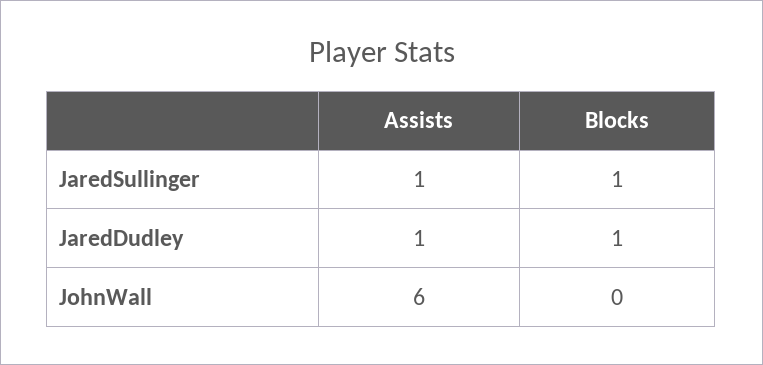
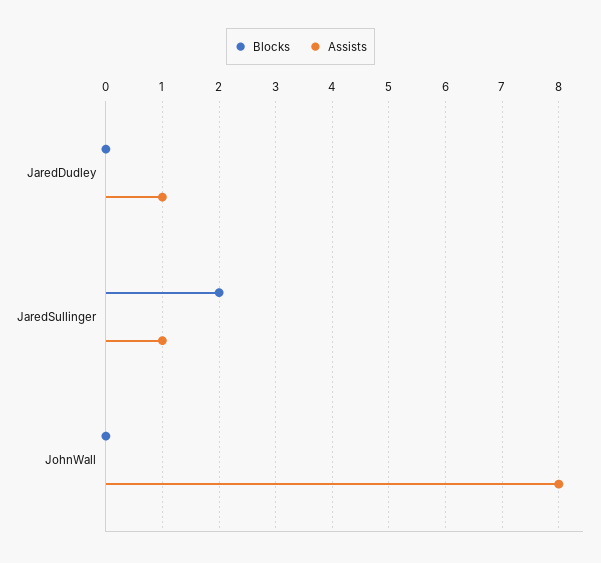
  {
    "Assists": {
      "JaredSullinger": 1,
      "JaredDudley": 1,
-     "JohnWall": 6
+     "JohnWall": 8
    },
    "Blocks": {
-     "JaredSullinger": 1,
+     "JaredSullinger": 2,
-     "JaredDudley": 1,
+     "JaredDudley": 0,
      "JohnWall": 0
    }
  }

